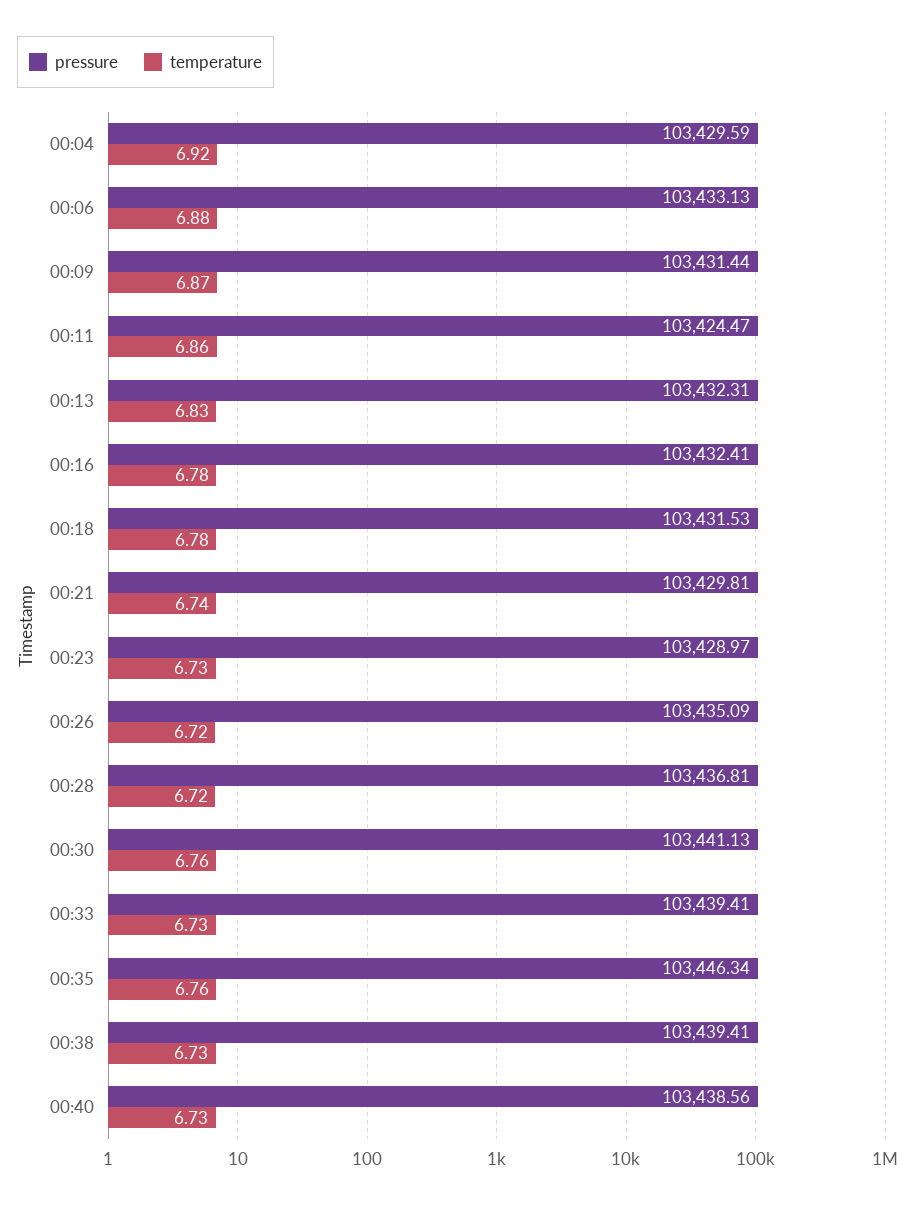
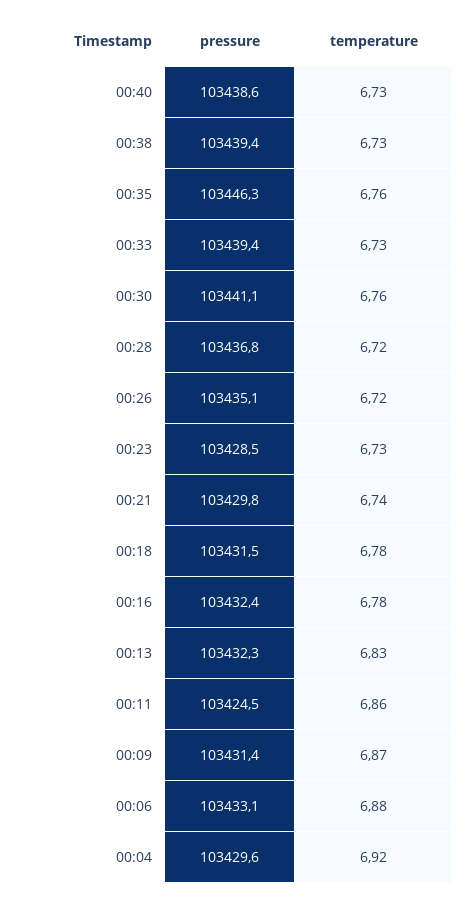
  {
    "pressure": {
      "00:04": 103429.59,
      "00:06": 103433.13,
      "00:09": 103431.44,
      "00:11": 103424.47,
      "00:13": 103432.31,
      "00:16": 103432.41,
      "00:18": 103431.53,
      "00:21": 103429.81,
-     "00:23": 103428.97,
+     "00:23": 103428.5,
      "00:26": 103435.09,
      "00:28": 103436.81,
      "00:30": 103441.13,
      "00:33": 103439.41,
      "00:35": 103446.34,
      "00:38": 103439.41,
      "00:40": 103438.56
    },
    "temperature": {
      "00:04": 6.92,
      "00:06": 6.88,
      "00:09": 6.87,
      "00:11": 6.86,
      "00:13": 6.83,
      "00:16": 6.78,
      "00:18": 6.78,
      "00:21": 6.74,
      "00:23": 6.73,
      "00:26": 6.72,
      "00:28": 6.72,
      "00:30": 6.76,
      "00:33": 6.73,
      "00:35": 6.76,
      "00:38": 6.73,
      "00:40": 6.73
    }
  }

